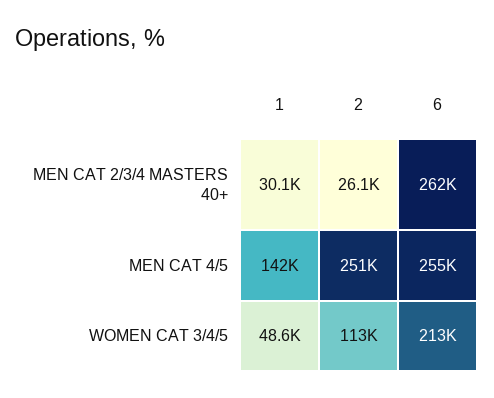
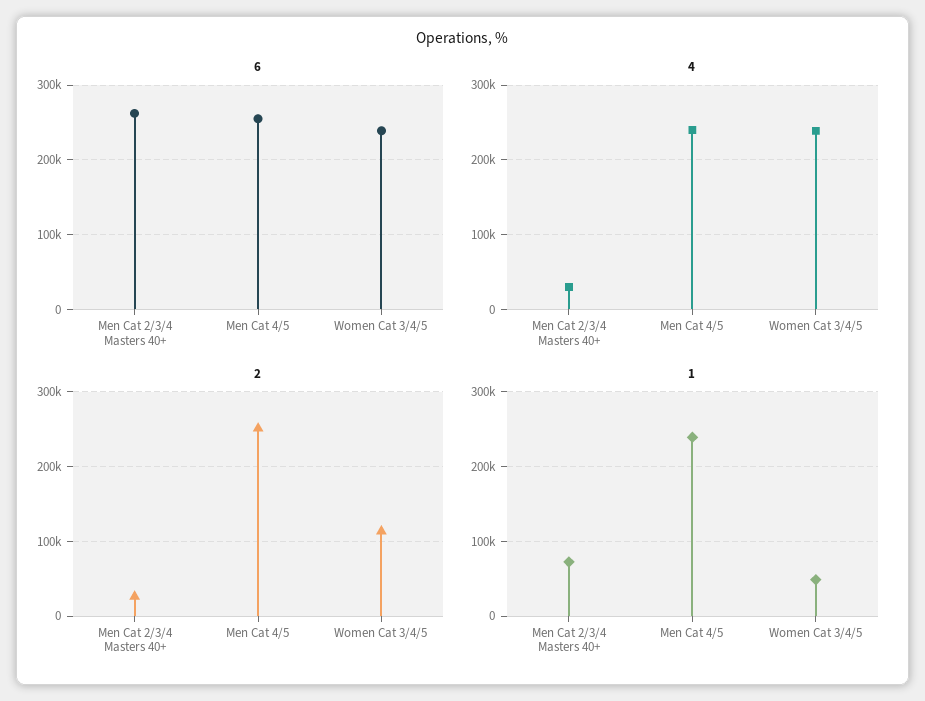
  {
    "1": {
-     "MEN CAT 2/3/4 MASTERS 40+": 30100,
+     "MEN CAT 2/3/4 MASTERS 40+": 70000,
-     "MEN CAT 4/5": 142000,
+     "MEN CAT 4/5": 240000,
      "WOMEN CAT 3/4/5": 48600
    },
    "2": {
      "MEN CAT 2/3/4 MASTERS 40+": 26100,
      "MEN CAT 4/5": 251000,
      "WOMEN CAT 3/4/5": 113000
    },
    "6": {
      "MEN CAT 2/3/4 MASTERS 40+": 262000,
      "MEN CAT 4/5": 255000,
-     "WOMEN CAT 3/4/5": 213000
+     "WOMEN CAT 3/4/5": 240000
-   }
+   },
+   "4": {
+     "MEN CAT 2/3/4 MASTERS 40+": 30000,
+     "MEN CAT 4/5": 240000,
+     "WOMEN CAT 3/4/5": 240000
+   }
  }

